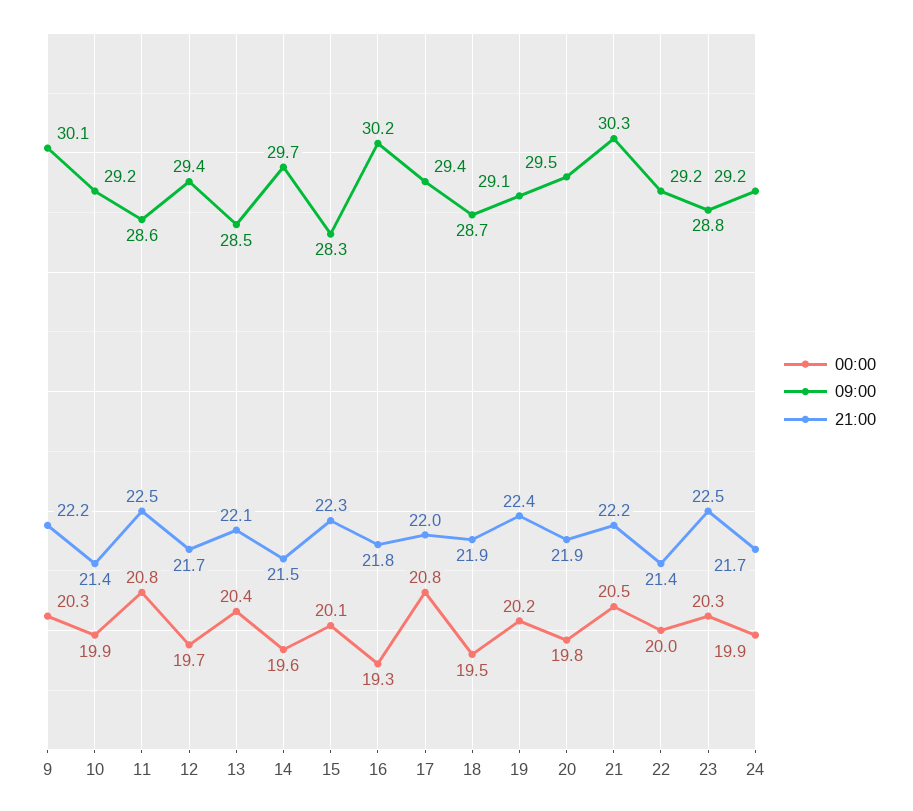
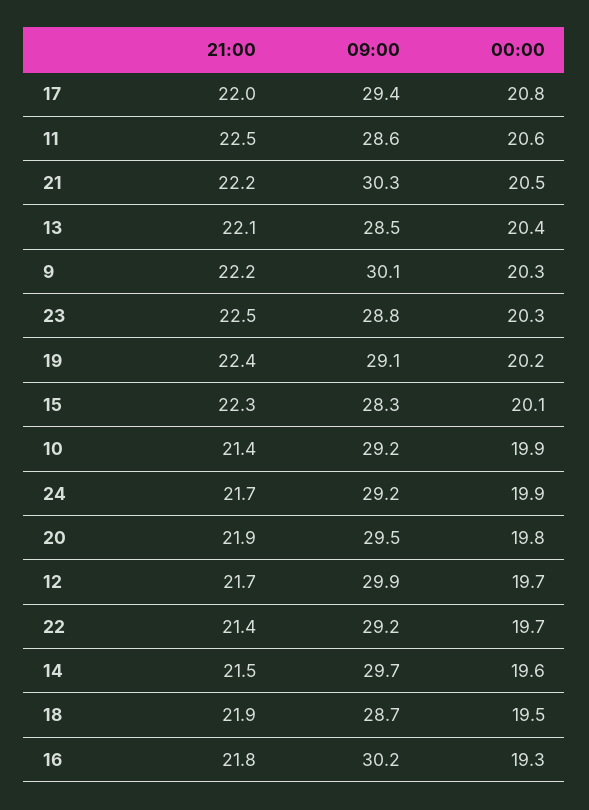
  {
    "00:00": {
      "9": 20.3,
      "10": 19.9,
-     "11": 20.8,
+     "11": 20.6,
      "12": 19.7,
      "13": 20.4,
      "14": 19.6,
      "15": 20.1,
      "16": 19.3,
      "17": 20.8,
      "18": 19.5,
      "19": 20.2,
      "20": 19.8,
      "21": 20.5,
-     "22": 20,
+     "22": 19.7,
      "23": 20.3,
      "24": 19.9
    },
    "09:00": {
      "9": 30.1,
      "10": 29.2,
      "11": 28.6,
-     "12": 29.4,
+     "12": 29.9,
      "13": 28.5,
      "14": 29.7,
      "15": 28.3,
      "16": 30.2,
      "17": 29.4,
      "18": 28.7,
      "19": 29.1,
      "20": 29.5,
      "21": 30.3,
      "22": 29.2,
      "23": 28.8,
      "24": 29.2
    },
    "21:00": {
      "9": 22.2,
      "10": 21.4,
      "11": 22.5,
      "12": 21.7,
      "13": 22.1,
      "14": 21.5,
      "15": 22.3,
      "16": 21.8,
      "17": 22,
      "18": 21.9,
      "19": 22.4,
      "20": 21.9,
      "21": 22.2,
      "22": 21.4,
      "23": 22.5,
      "24": 21.7
    }
  }

